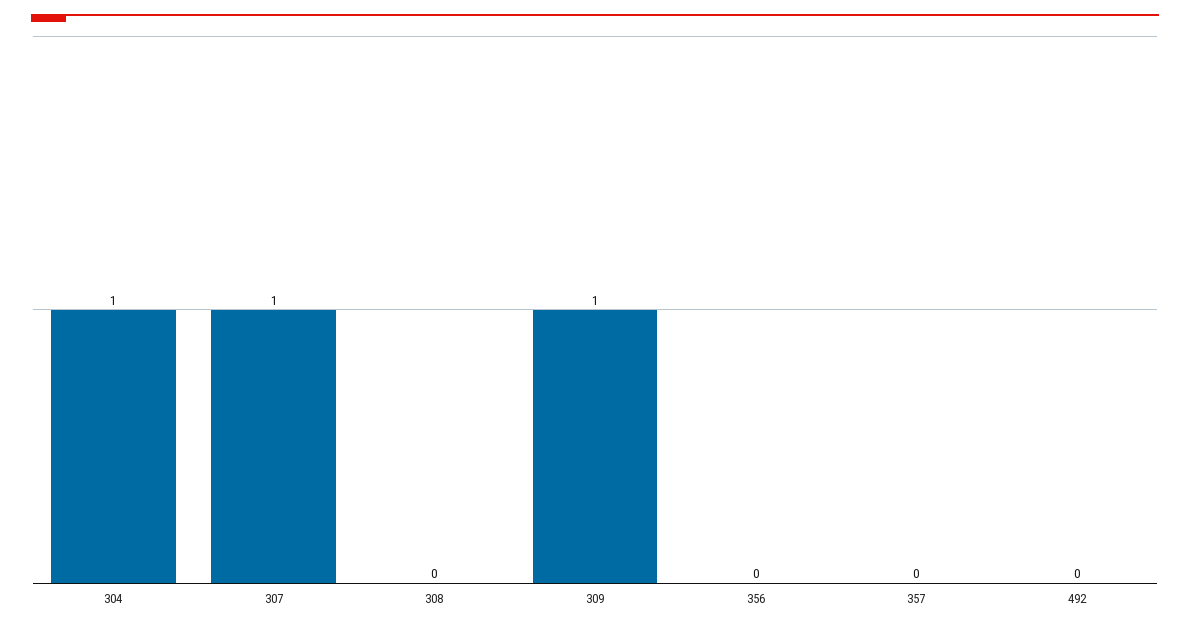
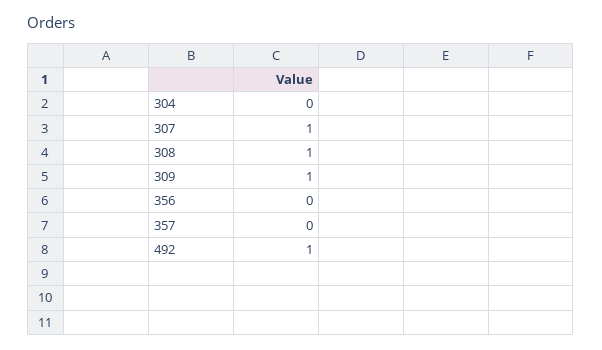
  {
-   "304": 1,
+   "304": 0,
    "307": 1,
-   "308": 0,
+   "308": 1,
    "309": 1,
    "356": 0,
    "357": 0,
-   "492": 0
+   "492": 1
  }

